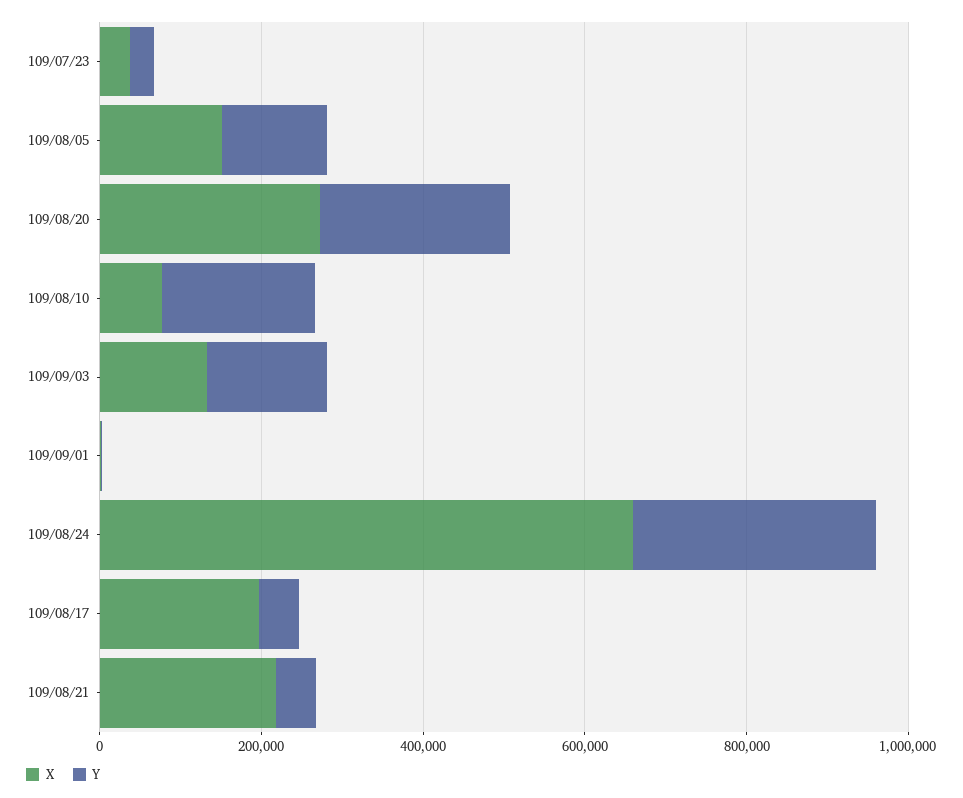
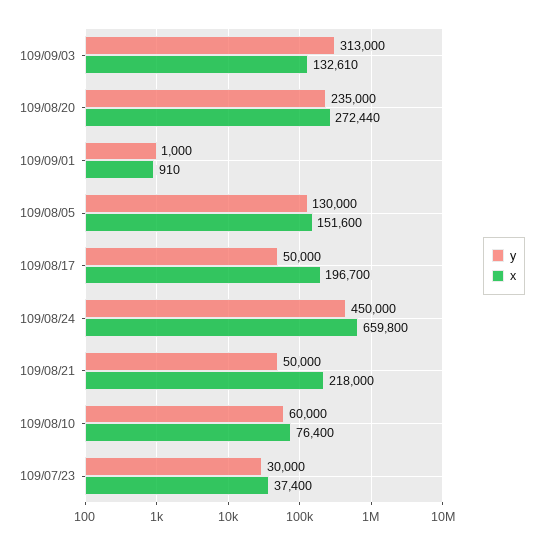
  {
    "X": {
      "109/07/23": 37400,
      "109/08/05": 151600,
      "109/08/20": 272440,
      "109/08/10": 76400,
      "109/09/03": 132610,
      "109/09/01": 910,
      "109/08/24": 659800,
      "109/08/17": 196700,
      "109/08/21": 218000
    },
    "Y": {
      "109/07/23": 30000,
      "109/08/05": 130000,
      "109/08/20": 235000,
-     "109/08/10": 200000,
+     "109/08/10": 60000,
-     "109/09/03": 150000,
+     "109/09/03": 313000,
      "109/09/01": 1000,
-     "109/08/24": 300000,
+     "109/08/24": 450000,
      "109/08/17": 50000,
      "109/08/21": 50000
    }
  }

